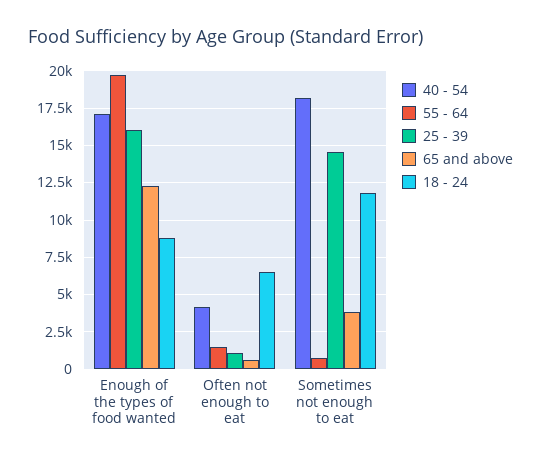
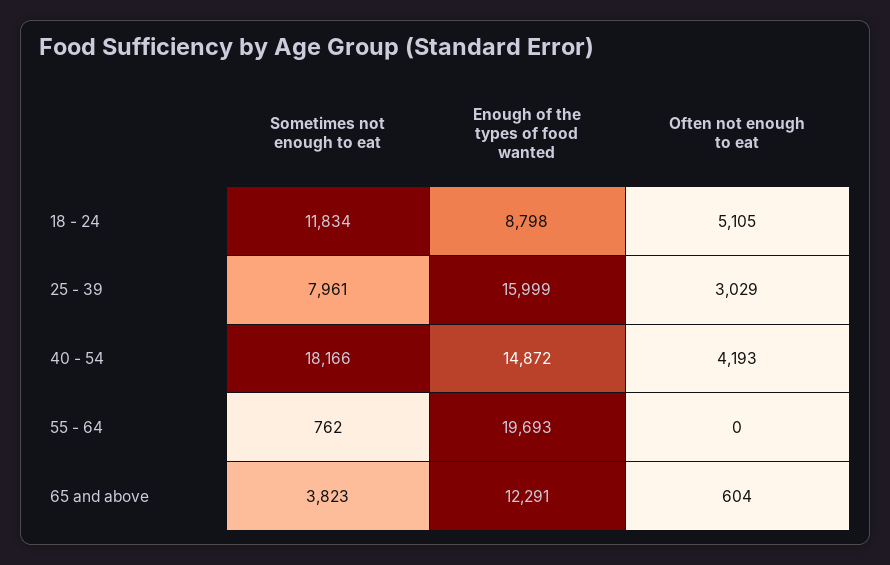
  {
    "40 - 54": {
-     "Enough of the types of food wanted": 17000,
+     "Enough of the types of food wanted": 14872,
      "Often not enough to eat": 4193,
      "Sometimes not enough to eat": 18166
    },
    "55 - 64": {
      "Enough of the types of food wanted": 19693,
-     "Often not enough to eat": 1500,
+     "Often not enough to eat": 0,
      "Sometimes not enough to eat": 762
    },
    "25 - 39": {
      "Enough of the types of food wanted": 15999,
-     "Often not enough to eat": 1000,
+     "Often not enough to eat": 3029,
-     "Sometimes not enough to eat": 14500
+     "Sometimes not enough to eat": 7961
    },
    "65 and above": {
      "Enough of the types of food wanted": 12291,
      "Often not enough to eat": 604,
      "Sometimes not enough to eat": 3823
    },
    "18 - 24": {
      "Enough of the types of food wanted": 8798,
-     "Often not enough to eat": 6500,
+     "Often not enough to eat": 5105,
      "Sometimes not enough to eat": 11834
    }
  }

